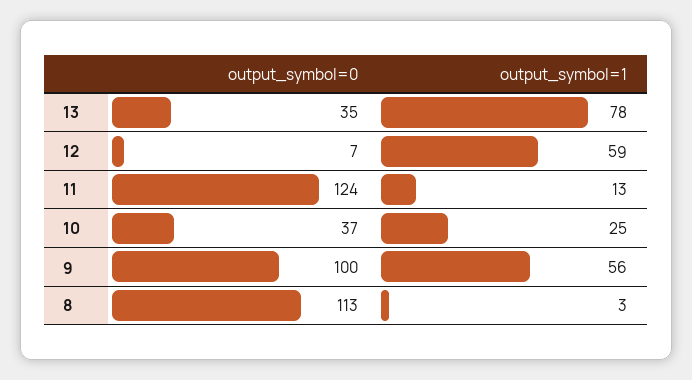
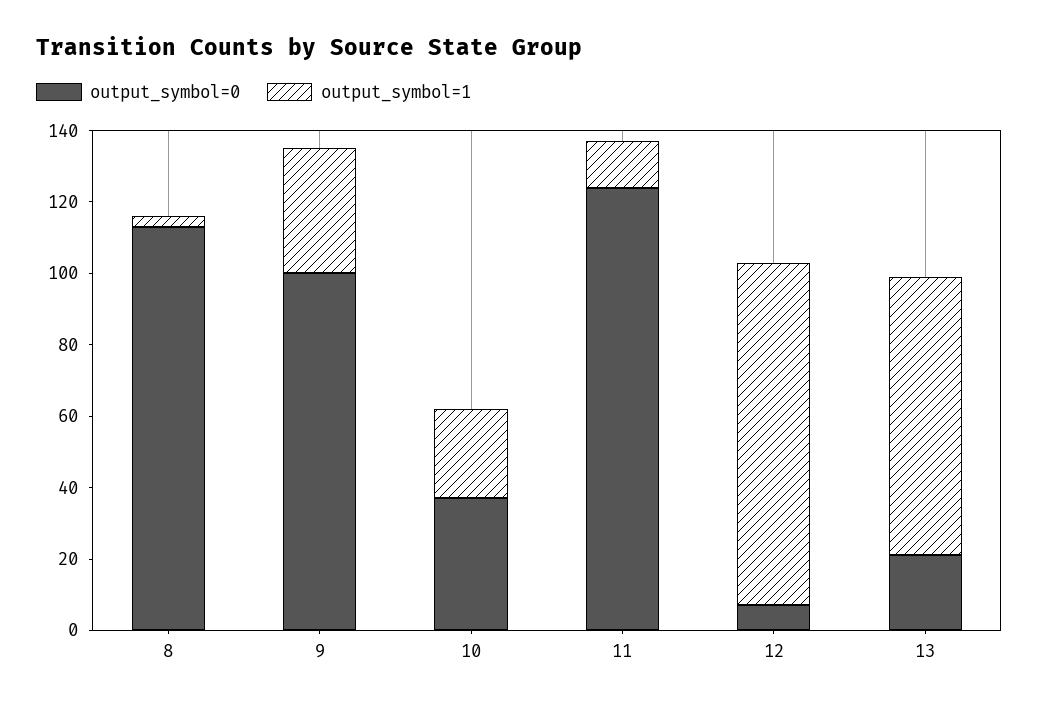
  {
    "output_symbol=0": {
-     "13": 35,
+     "13": 20,
      "12": 7,
      "11": 124,
      "10": 37,
      "9": 100,
      "8": 113
    },
    "output_symbol=1": {
      "13": 78,
-     "12": 59,
+     "12": 95,
      "11": 13,
      "10": 25,
-     "9": 56,
+     "9": 35,
      "8": 3
    }
  }

